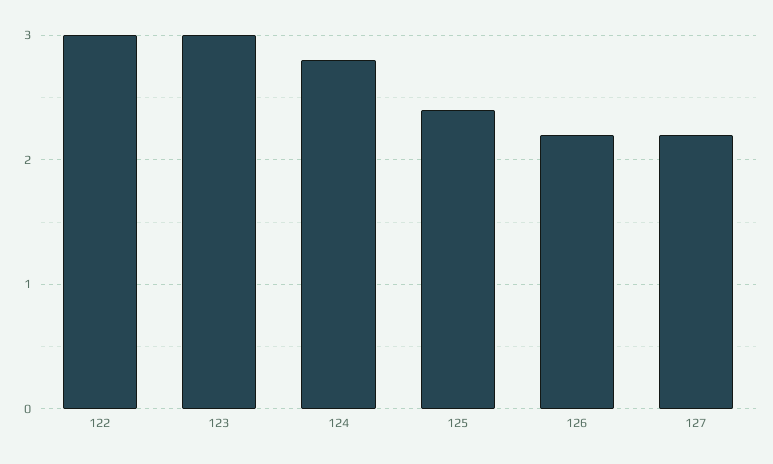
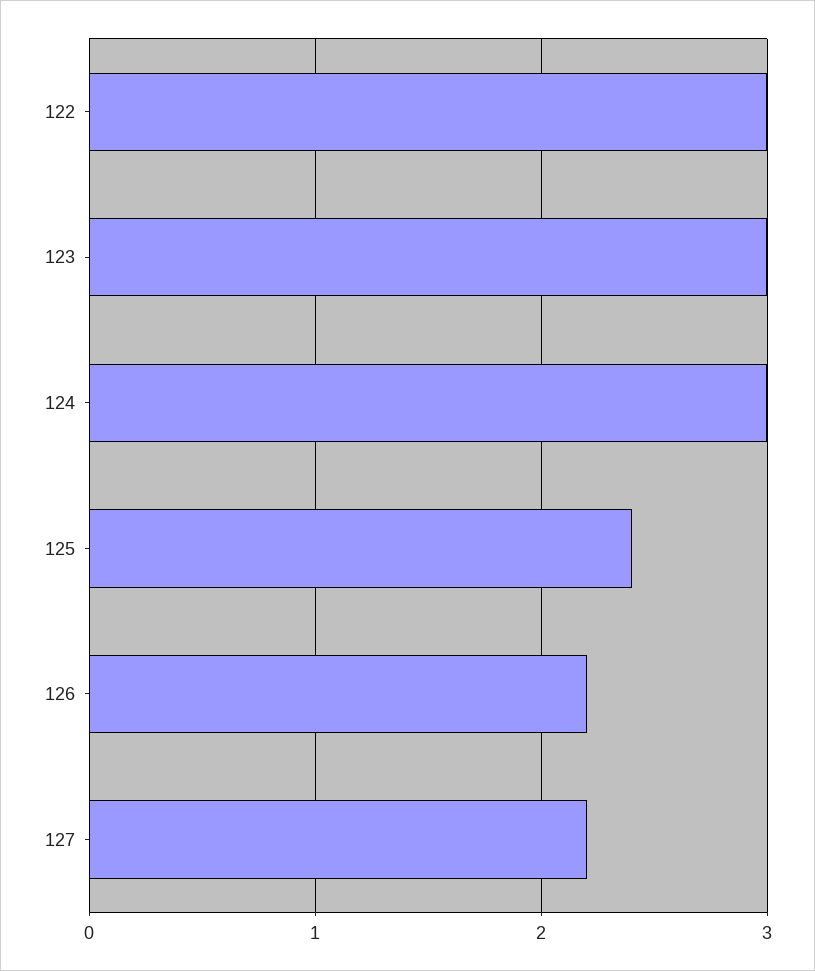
  {
    "122": 3,
    "123": 3,
-   "124": 2.8,
+   "124": 3,
    "125": 2.4,
    "126": 2.2,
    "127": 2.2
  }

